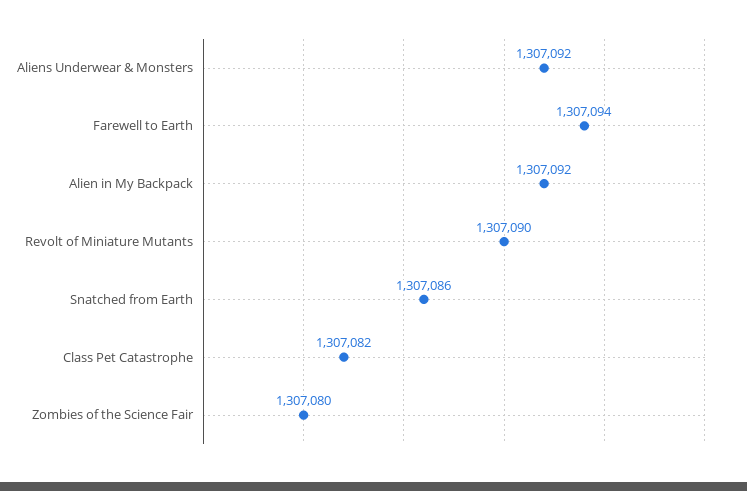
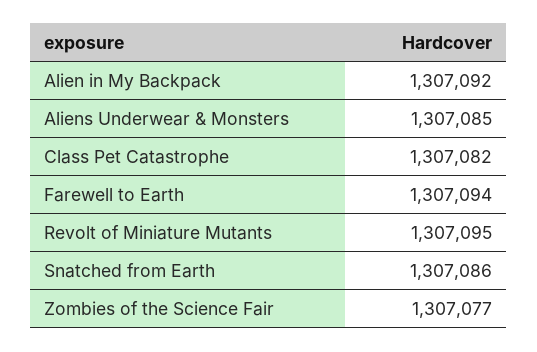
  {
-   "Aliens Underwear & Monsters": 1307092,
+   "Aliens Underwear & Monsters": 1307085,
    "Farewell to Earth": 1307094,
    "Alien in My Backpack": 1307092,
-   "Revolt of Miniature Mutants": 1307090,
+   "Revolt of Miniature Mutants": 1307095,
    "Snatched from Earth": 1307086,
    "Class Pet Catastrophe": 1307082,
-   "Zombies of the Science Fair": 1307080
+   "Zombies of the Science Fair": 1307077
  }

